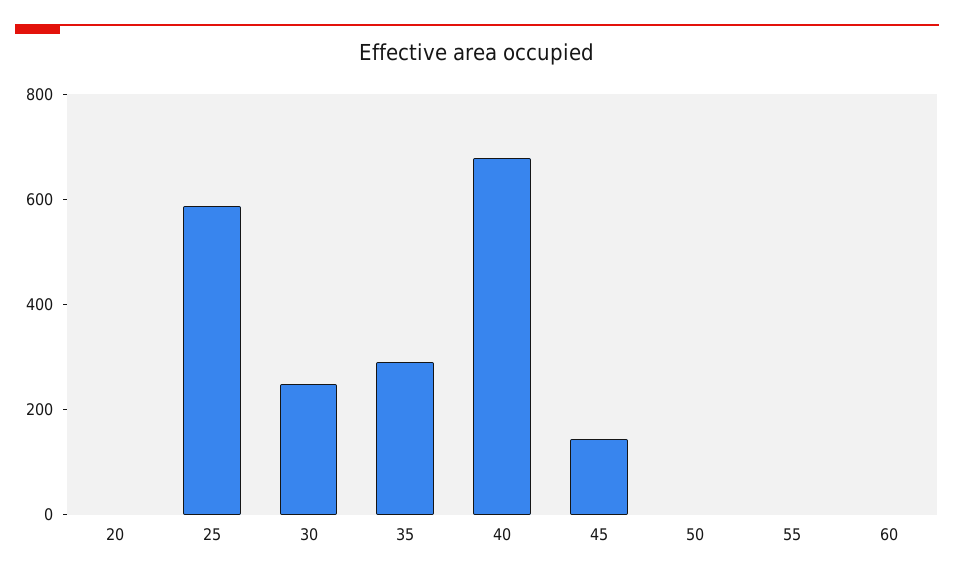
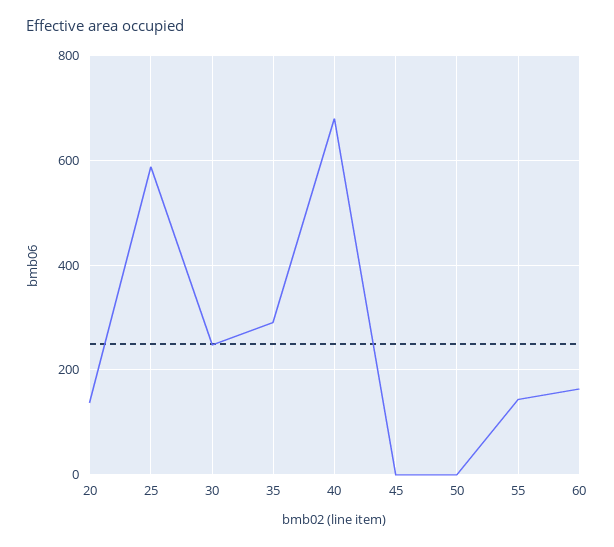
  {
-   "20": 0,
+   "20": 140,
    "25": 580,
    "30": 240,
    "35": 300,
    "40": 680,
-   "45": 150,
+   "45": 0,
    "50": 0,
-   "55": 0,
+   "55": 140,
-   "60": 0
+   "60": 160
  }

